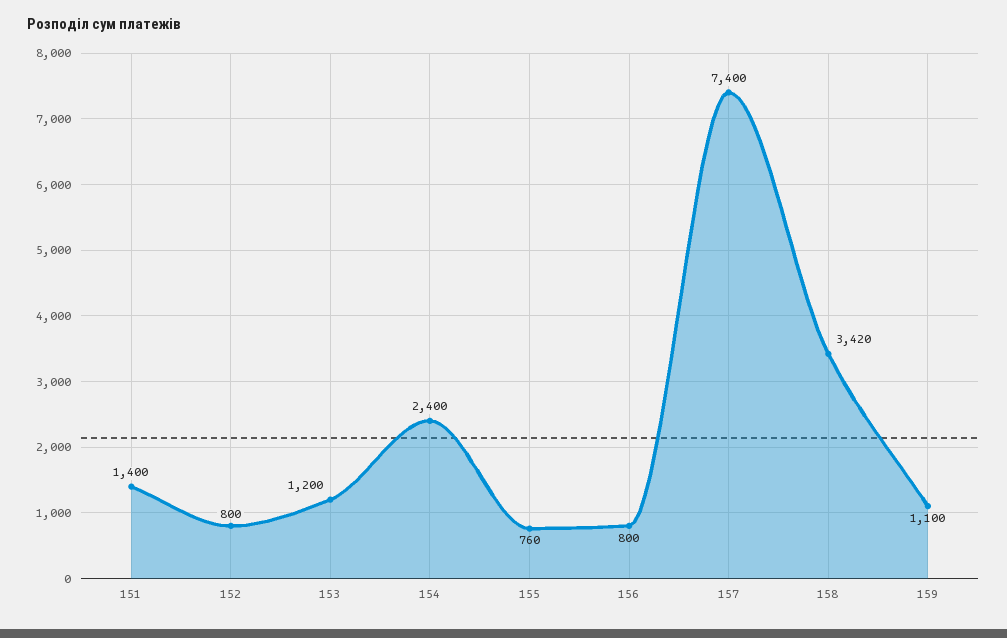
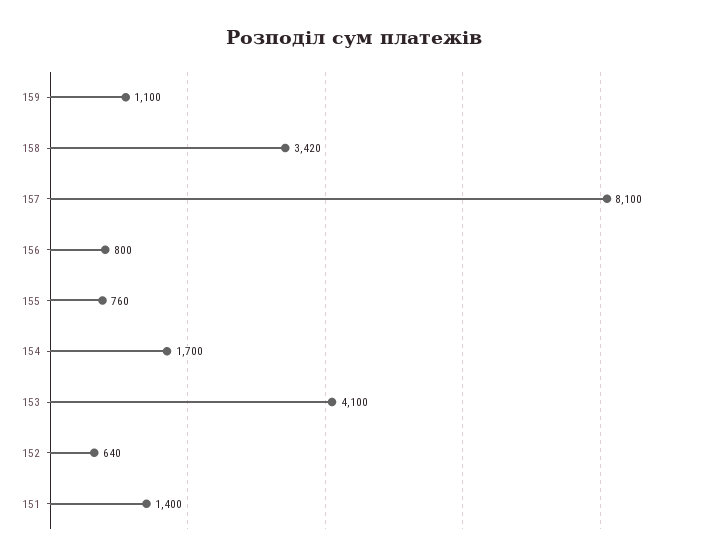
  {
    "151": 1400,
-   "152": 800,
+   "152": 640,
-   "153": 1200,
+   "153": 4100,
-   "154": 2400,
+   "154": 1700,
    "155": 760,
    "156": 800,
-   "157": 7400,
+   "157": 8100,
    "158": 3420,
    "159": 1100
  }

